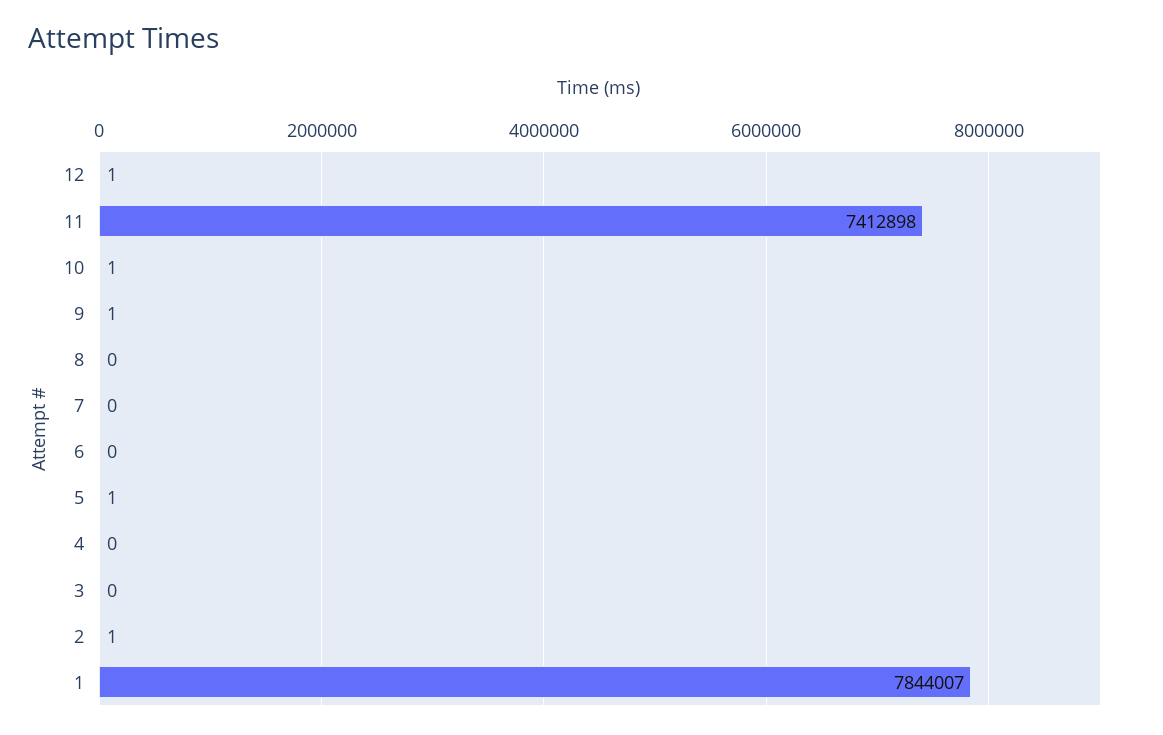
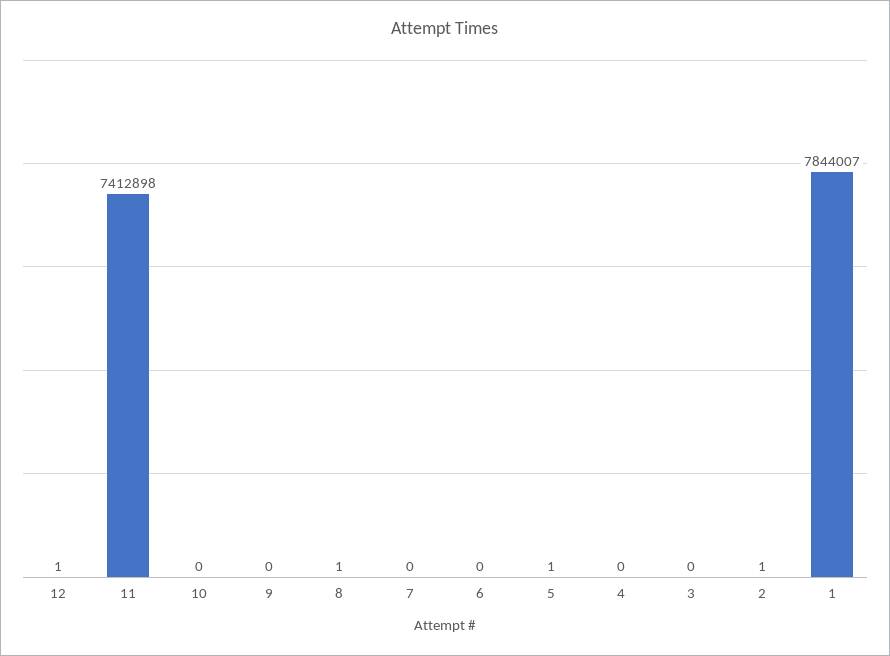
  {
    "12": 1,
    "11": 7412898,
-   "10": 1,
+   "10": 0,
-   "9": 1,
+   "9": 0,
-   "8": 0,
+   "8": 1,
    "7": 0,
    "6": 0,
    "5": 1,
    "4": 0,
    "3": 0,
    "2": 1,
    "1": 7844007
  }

